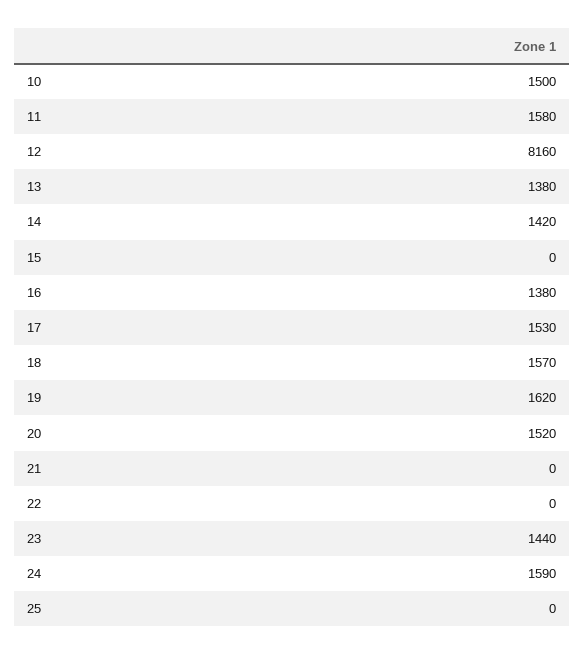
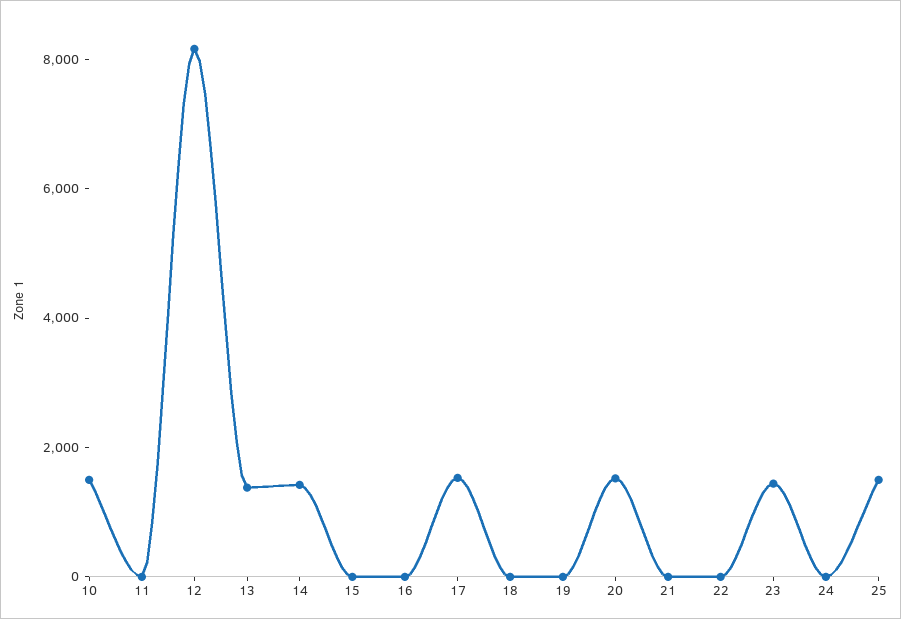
  {
    "10": 1500,
-   "11": 1580,
+   "11": 0,
    "12": 8160,
    "13": 1380,
    "14": 1420,
    "15": 0,
-   "16": 1380,
+   "16": 0,
    "17": 1530,
-   "18": 1570,
+   "18": 0,
-   "19": 1620,
+   "19": 0,
    "20": 1520,
    "21": 0,
    "22": 0,
    "23": 1440,
-   "24": 1590,
+   "24": 0,
-   "25": 0
+   "25": 1500
  }

